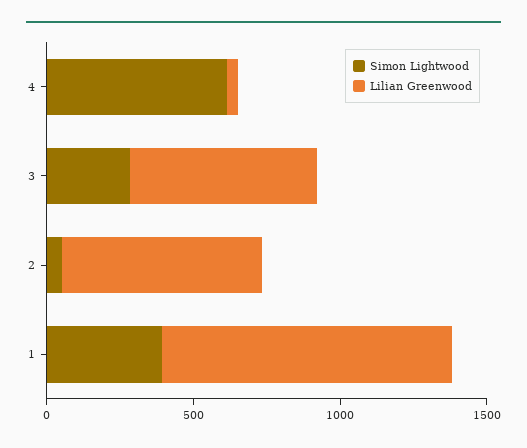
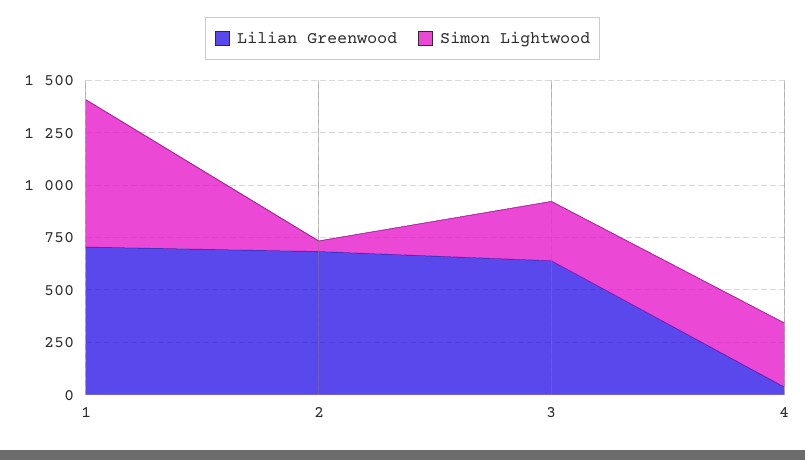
  {
    "Simon Lightwood": {
-     "4": 600,
+     "4": 300,
      "3": 300,
      "2": 50,
-     "1": 400
+     "1": 700
    },
    "Lilian Greenwood": {
      "4": 50,
      "3": 650,
      "2": 700,
-     "1": 1000
+     "1": 700
    }
  }

